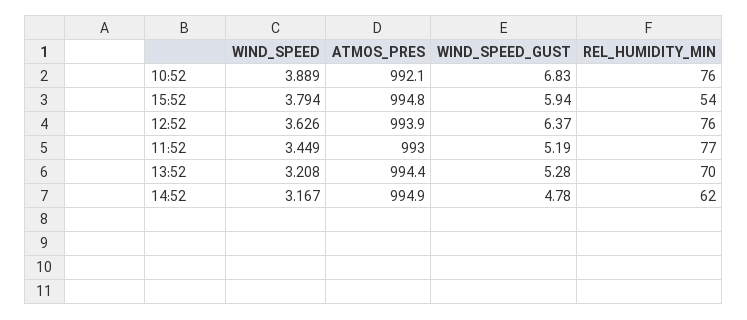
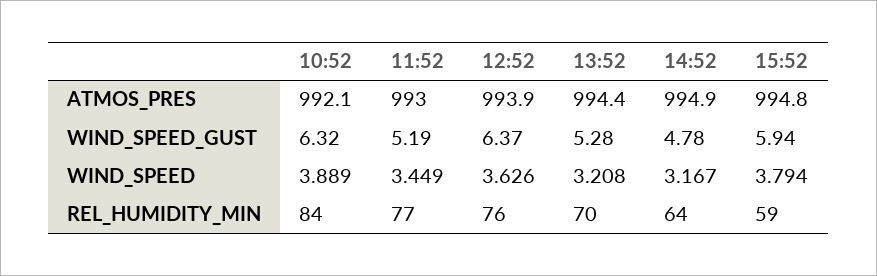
  {
    "WIND_SPEED": {
      "10:52": 3.889,
      "15:52": 3.794,
      "12:52": 3.626,
      "11:52": 3.449,
      "13:52": 3.208,
      "14:52": 3.167
    },
    "ATMOS_PRES": {
      "10:52": 992.1,
      "15:52": 994.8,
      "12:52": 993.9,
      "11:52": 993,
      "13:52": 994.4,
      "14:52": 994.9
    },
    "WIND_SPEED_GUST": {
-     "10:52": 6.83,
+     "10:52": 6.32,
      "15:52": 5.94,
      "12:52": 6.37,
      "11:52": 5.19,
      "13:52": 5.28,
      "14:52": 4.78
    },
    "REL_HUMIDITY_MIN": {
-     "10:52": 76,
+     "10:52": 84,
-     "15:52": 54,
+     "15:52": 59,
      "12:52": 76,
      "11:52": 77,
      "13:52": 70,
-     "14:52": 62
+     "14:52": 64
    }
  }

